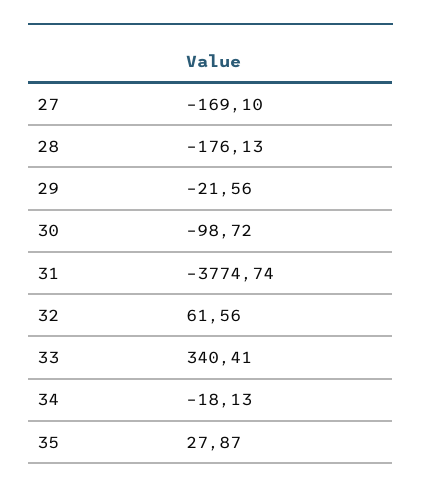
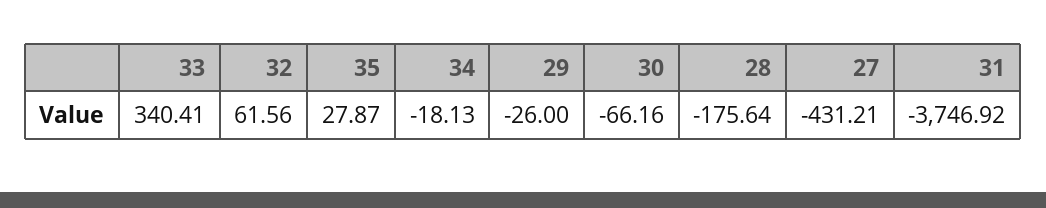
  {
-   "27": -169.1,
+   "27": -431.21,
-   "28": -176.13,
+   "28": -175.64,
-   "29": -21.56,
+   "29": -26,
-   "30": -98.72,
+   "30": -66.16,
-   "31": -3774.74,
+   "31": -3746.92,
    "32": 61.56,
    "33": 340.41,
    "34": -18.13,
    "35": 27.87
  }

